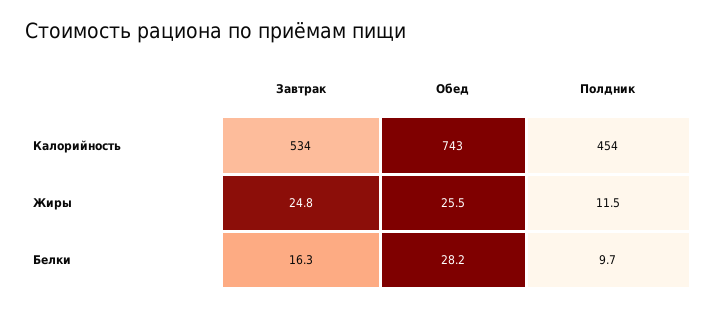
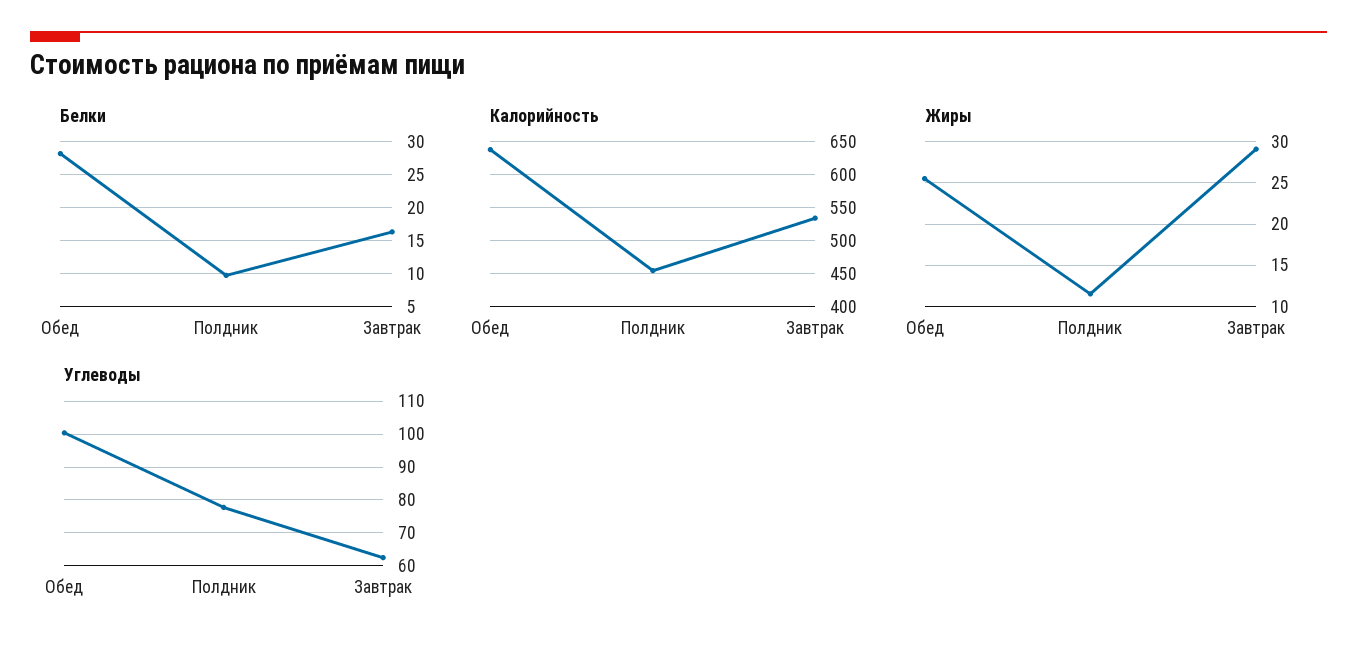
  {
    "Калорийность": {
      "Завтрак": 534,
-     "Обед": 743,
+     "Обед": 640,
      "Полдник": 454
    },
    "Жиры": {
-     "Завтрак": 24.8,
+     "Завтрак": 29,
      "Обед": 25.5,
      "Полдник": 11.5
    },
    "Белки": {
      "Завтрак": 16.3,
      "Обед": 28.2,
      "Полдник": 9.7
-   }
+   },
+   "Углеводы": {
+     "Обед": 100,
+     "Полдник": 78,
+     "Завтрак": 62
+   }
  }

